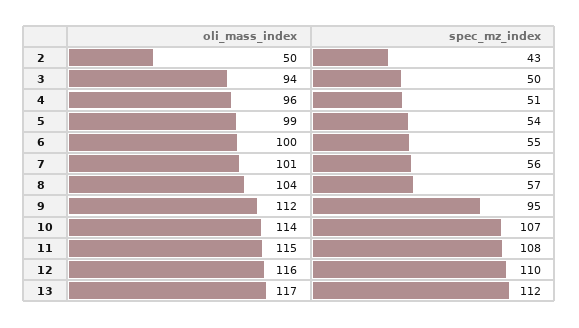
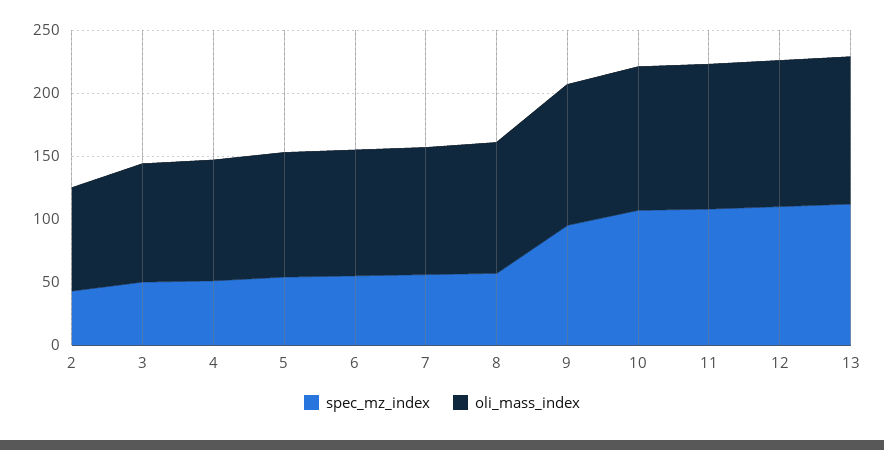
  {
    "oli_mass_index": {
-     "2": 50,
+     "2": 80,
      "3": 94,
      "4": 96,
      "5": 99,
      "6": 100,
      "7": 101,
      "8": 104,
      "9": 112,
      "10": 114,
      "11": 115,
      "12": 116,
      "13": 117
    },
    "spec_mz_index": {
      "2": 43,
      "3": 50,
      "4": 51,
      "5": 54,
      "6": 55,
      "7": 56,
      "8": 57,
      "9": 95,
      "10": 107,
      "11": 108,
      "12": 110,
      "13": 112
    }
  }

